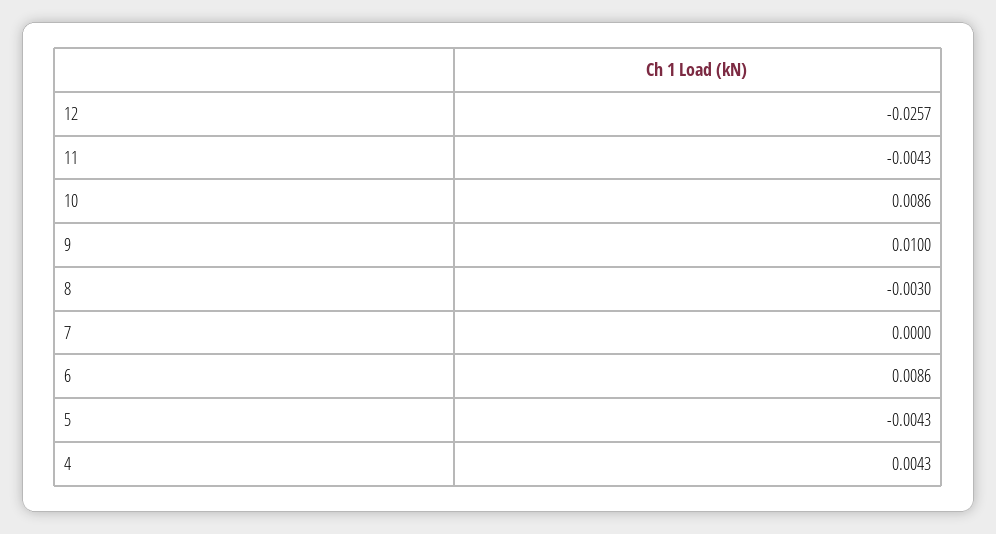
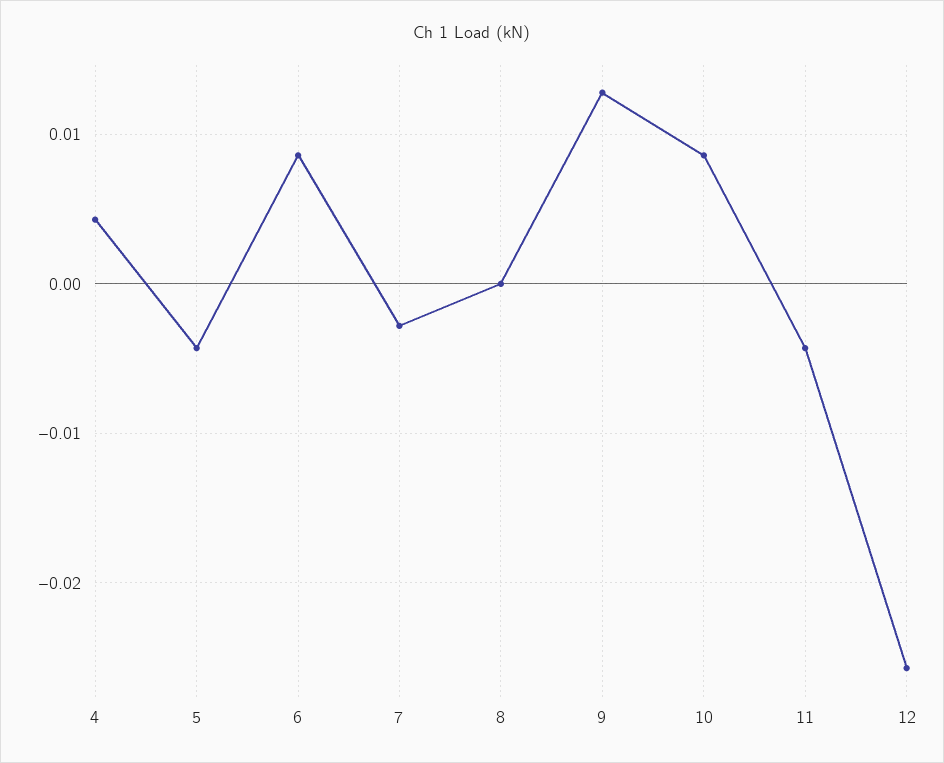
  {
    "12": -0.0257,
    "11": -0.0043,
    "10": 0.0086,
-   "9": 0.01,
+   "9": 0.013,
-   "8": -0.003,
+   "8": 0,
-   "7": 0,
+   "7": -0.003,
    "6": 0.0086,
    "5": -0.0043,
    "4": 0.0043
  }

